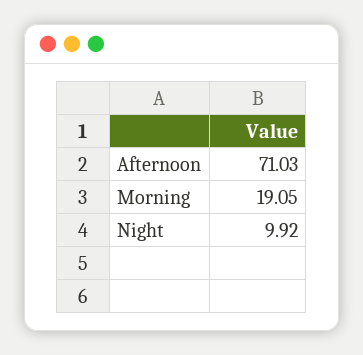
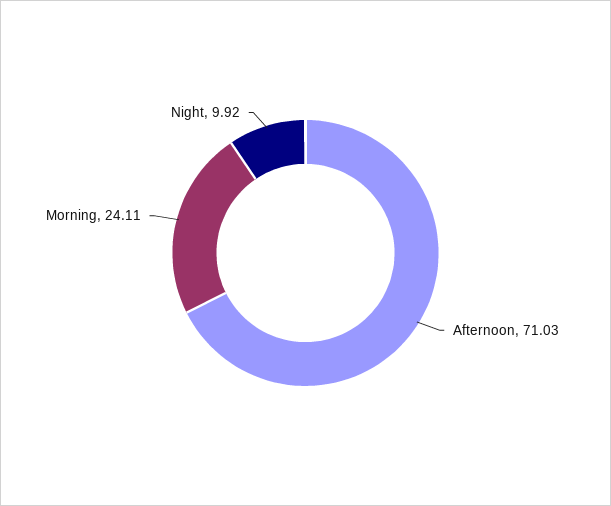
  {
    "Afternoon": 71.03,
-   "Morning": 19.05,
+   "Morning": 24.11,
    "Night": 9.92
  }

